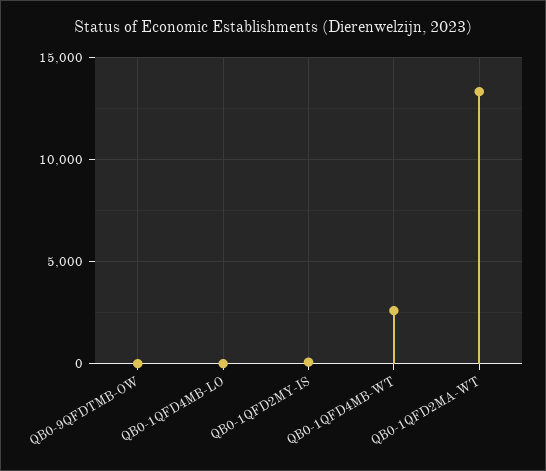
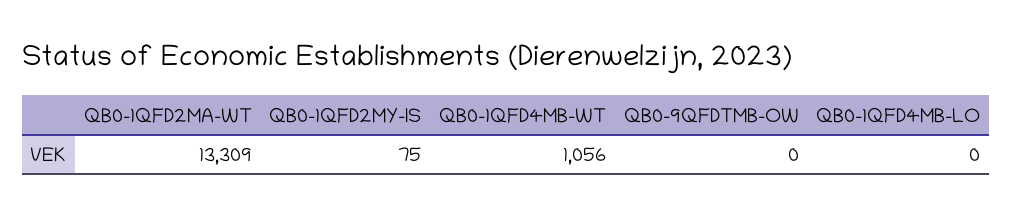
  {
    "QB0-9QFDTMB-OW": 0,
    "QB0-1QFD4MB-LO": 0,
    "QB0-1QFD2MY-IS": 75,
-   "QB0-1QFD4MB-WT": 2500,
+   "QB0-1QFD4MB-WT": 1056,
    "QB0-1QFD2MA-WT": 13309
  }

